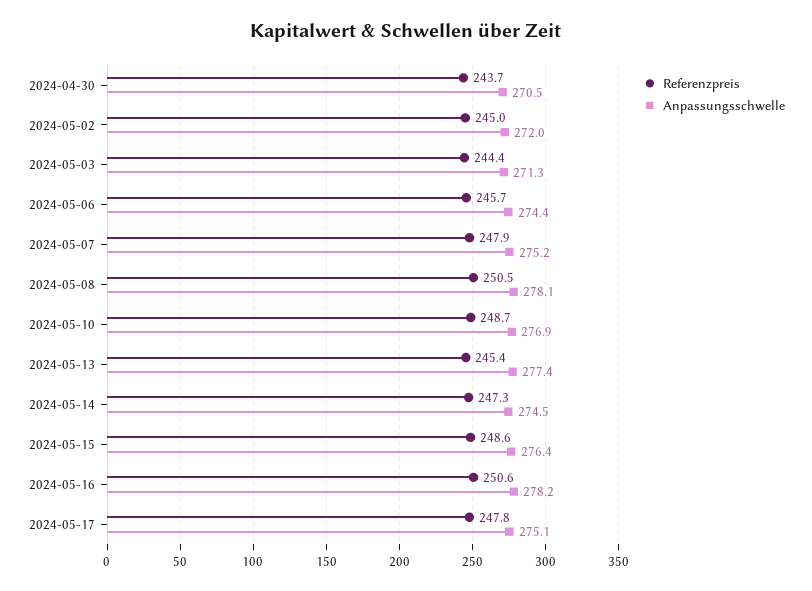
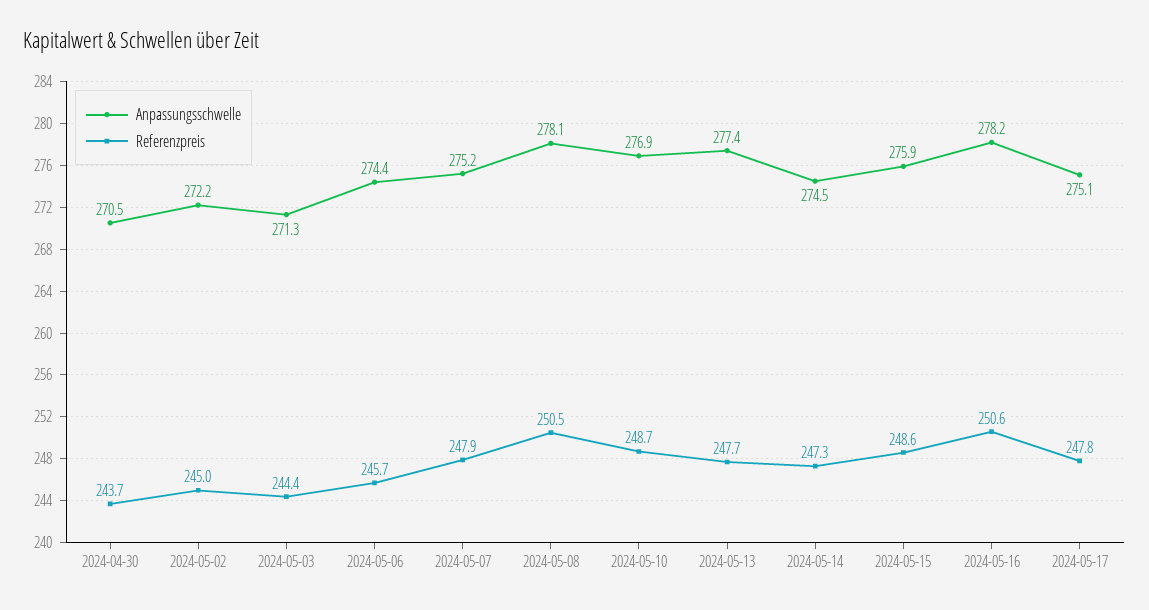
  {
    "Referenzpreis": {
      "2024-04-30": 243.7,
      "2024-05-02": 245,
      "2024-05-03": 244.4,
      "2024-05-06": 245.7,
      "2024-05-07": 247.9,
      "2024-05-08": 250.5,
      "2024-05-10": 248.7,
-     "2024-05-13": 245.4,
+     "2024-05-13": 247.7,
      "2024-05-14": 247.3,
      "2024-05-15": 248.6,
      "2024-05-16": 250.6,
      "2024-05-17": 247.8
    },
    "Anpassungsschwelle": {
      "2024-04-30": 270.5,
-     "2024-05-02": 272,
+     "2024-05-02": 272.2,
      "2024-05-03": 271.3,
      "2024-05-06": 274.4,
      "2024-05-07": 275.2,
      "2024-05-08": 278.1,
      "2024-05-10": 276.9,
      "2024-05-13": 277.4,
      "2024-05-14": 274.5,
-     "2024-05-15": 276.4,
+     "2024-05-15": 275.9,
      "2024-05-16": 278.2,
      "2024-05-17": 275.1
    }
  }

